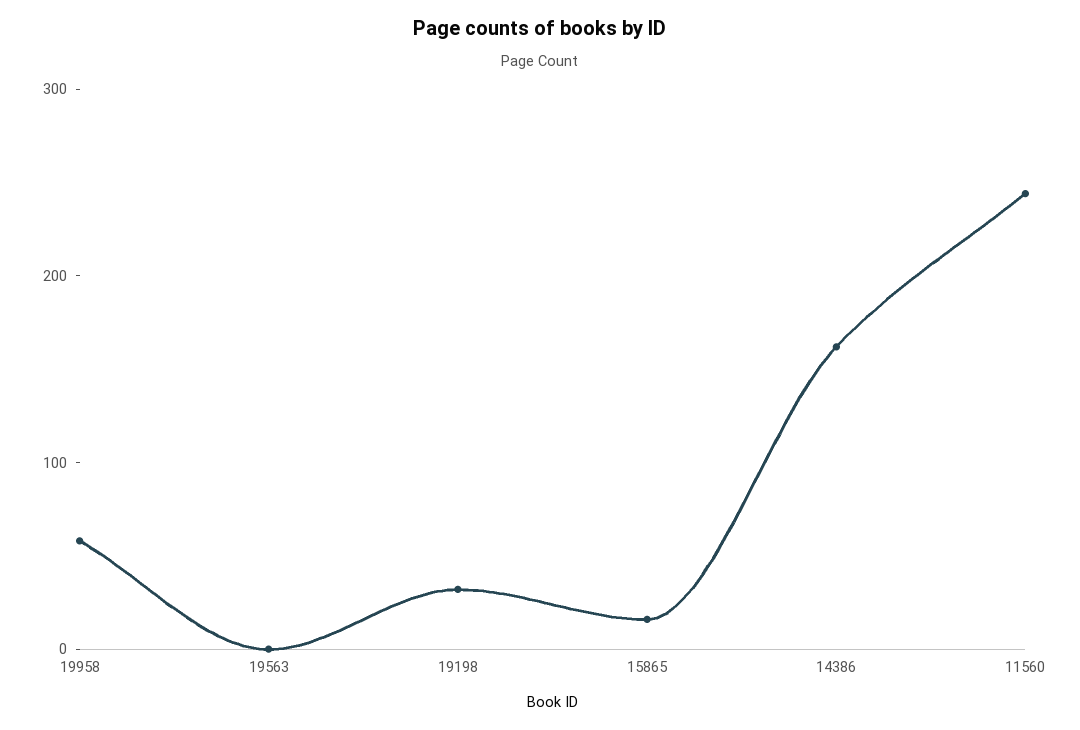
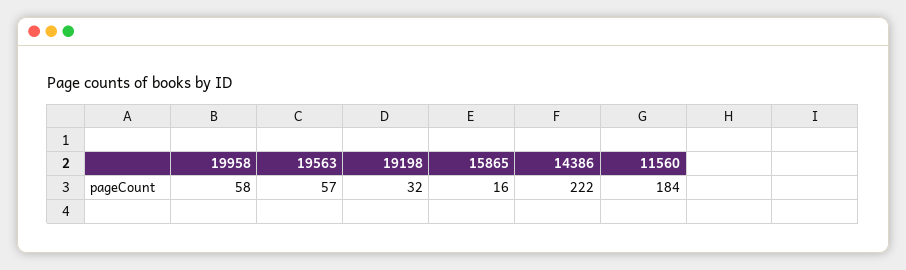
  {
    "19958": 58,
-   "19563": 0,
+   "19563": 57,
    "19198": 32,
    "15865": 16,
-   "14386": 160,
+   "14386": 222,
-   "11560": 240
+   "11560": 184
  }

